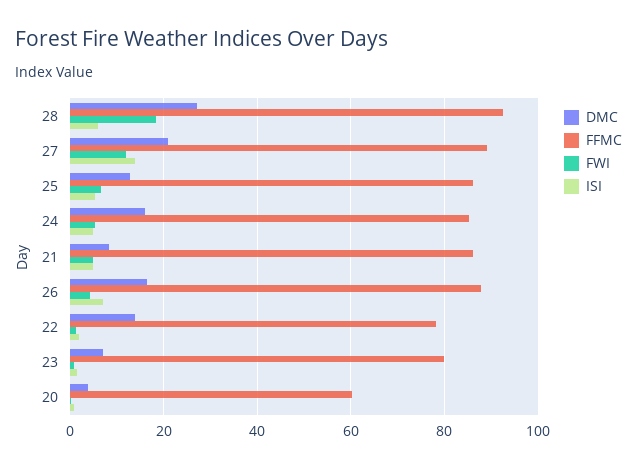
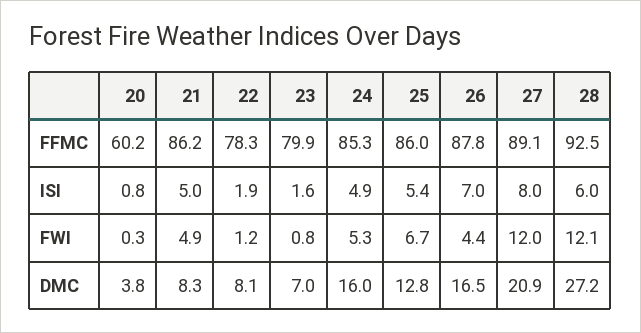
  {
    "DMC": {
      "28": 27.2,
      "27": 20.9,
      "25": 12.8,
      "24": 16,
      "21": 8.3,
      "26": 16.5,
-     "22": 14,
+     "22": 8.1,
      "23": 7,
      "20": 3.8
    },
    "FFMC": {
      "28": 92.5,
      "27": 89.1,
      "25": 86,
      "24": 85.3,
      "21": 86.2,
      "26": 87.8,
      "22": 78.3,
      "23": 79.9,
      "20": 60.2
    },
    "FWI": {
-     "28": 18,
+     "28": 12.1,
      "27": 12,
      "25": 6.7,
      "24": 5.3,
      "21": 4.9,
      "26": 4.4,
      "22": 1.2,
      "23": 0.8,
      "20": 0.3
    },
    "ISI": {
      "28": 6,
-     "27": 14,
+     "27": 8,
      "25": 5.4,
      "24": 4.9,
      "21": 5,
      "26": 7,
      "22": 1.9,
      "23": 1.6,
      "20": 0.8
    }
  }

